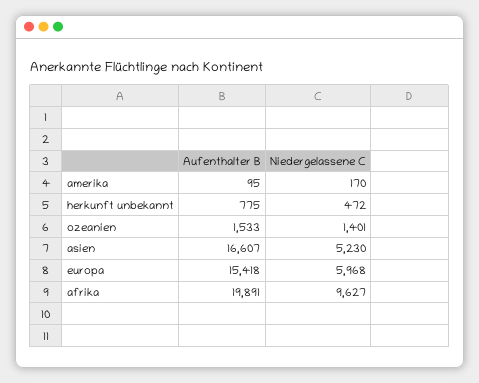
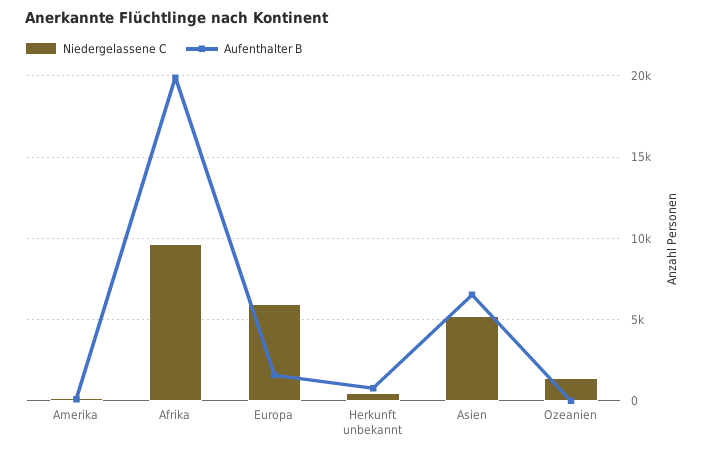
  {
    "Aufenthalter B": {
      "amerika": 95,
      "herkunft unbekannt": 775,
-     "ozeanien": 1533,
+     "ozeanien": 0,
-     "asien": 16607,
+     "asien": 6500,
-     "europa": 15418,
+     "europa": 1500,
      "afrika": 19891
    },
    "Niedergelassene C": {
      "amerika": 170,
      "herkunft unbekannt": 472,
      "ozeanien": 1401,
      "asien": 5230,
      "europa": 5968,
      "afrika": 9627
    }
  }

